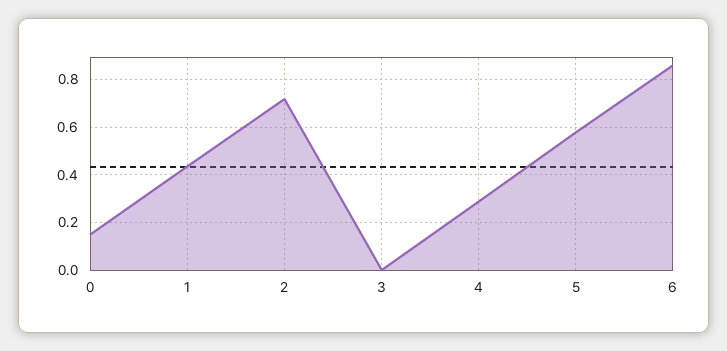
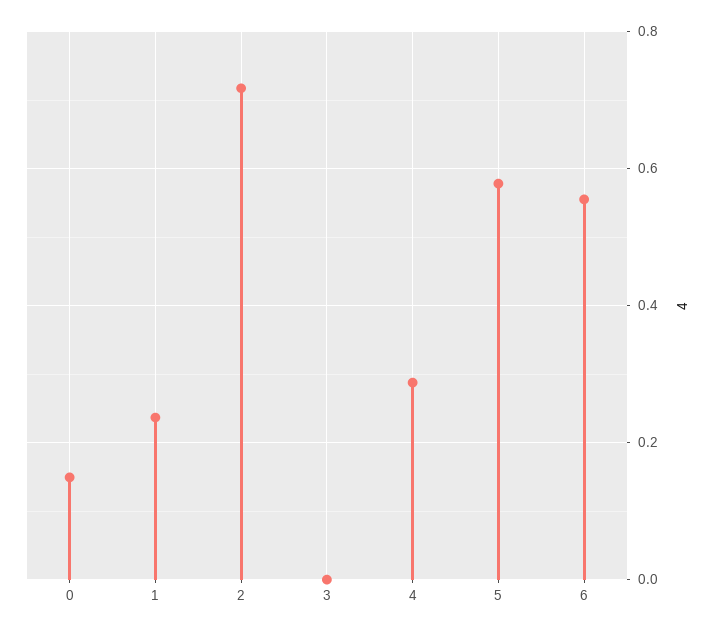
  {
    "0": 0.14,
-   "1": 0.45,
+   "1": 0.24,
    "2": 0.72,
    "3": 0,
    "4": 0.28,
    "5": 0.58,
-   "6": 0.85
+   "6": 0.56
  }

